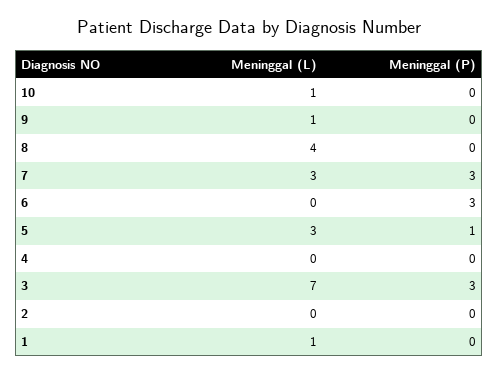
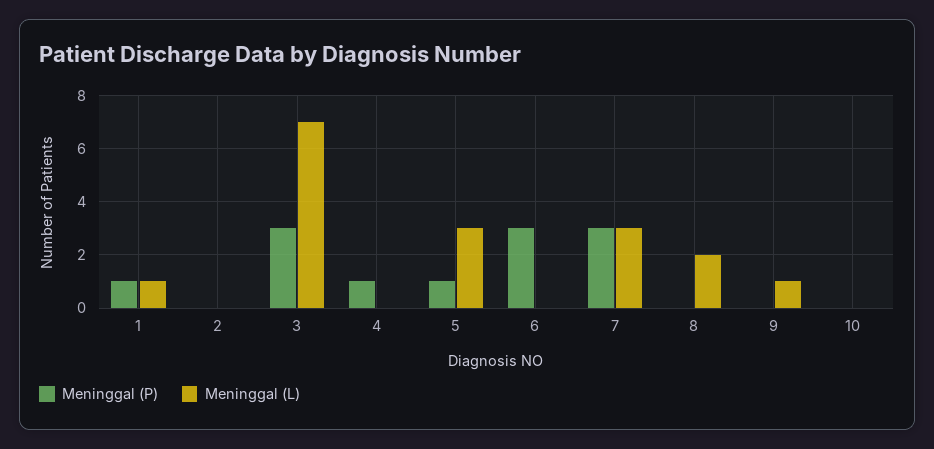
  {
    "Meninggal (L)": {
-     "10": 1,
+     "10": 0,
      "9": 1,
-     "8": 4,
+     "8": 2,
      "7": 3,
      "6": 0,
      "5": 3,
      "4": 0,
      "3": 7,
      "2": 0,
      "1": 1
    },
    "Meninggal (P)": {
      "10": 0,
      "9": 0,
      "8": 0,
      "7": 3,
      "6": 3,
      "5": 1,
-     "4": 0,
+     "4": 1,
      "3": 3,
      "2": 0,
-     "1": 0
+     "1": 1
    }
  }

